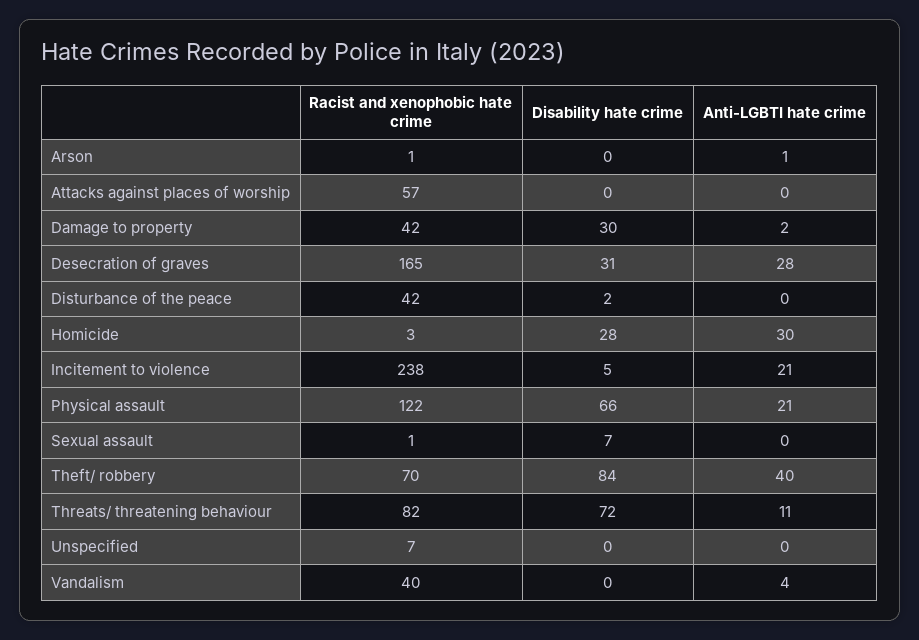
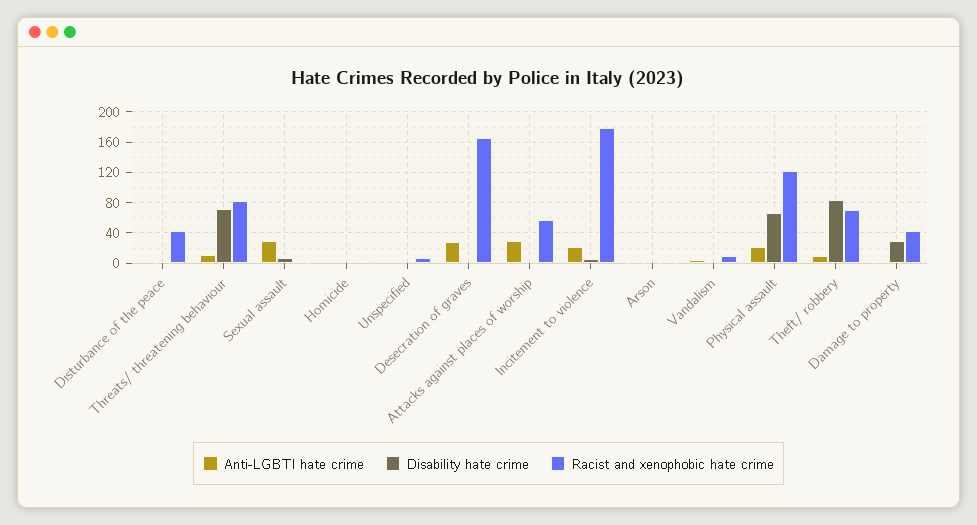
  {
    "Racist and xenophobic hate crime": {
      "Arson": 1,
      "Attacks against places of worship": 57,
      "Damage to property": 42,
      "Desecration of graves": 165,
      "Disturbance of the peace": 42,
      "Homicide": 3,
-     "Incitement to violence": 238,
+     "Incitement to violence": 180,
      "Physical assault": 122,
      "Sexual assault": 1,
      "Theft/ robbery": 70,
      "Threats/ threatening behaviour": 82,
      "Unspecified": 7,
-     "Vandalism": 40
+     "Vandalism": 10
    },
    "Disability hate crime": {
      "Arson": 0,
      "Attacks against places of worship": 0,
      "Damage to property": 30,
-     "Desecration of graves": 31,
+     "Desecration of graves": 0,
      "Disturbance of the peace": 2,
-     "Homicide": 28,
+     "Homicide": 0,
      "Incitement to violence": 5,
      "Physical assault": 66,
      "Sexual assault": 7,
      "Theft/ robbery": 84,
      "Threats/ threatening behaviour": 72,
      "Unspecified": 0,
      "Vandalism": 0
    },
    "Anti-LGBTI hate crime": {
      "Arson": 1,
-     "Attacks against places of worship": 0,
+     "Attacks against places of worship": 30,
      "Damage to property": 2,
      "Desecration of graves": 28,
      "Disturbance of the peace": 0,
-     "Homicide": 30,
+     "Homicide": 0,
      "Incitement to violence": 21,
      "Physical assault": 21,
-     "Sexual assault": 0,
+     "Sexual assault": 30,
-     "Theft/ robbery": 40,
+     "Theft/ robbery": 10,
      "Threats/ threatening behaviour": 11,
      "Unspecified": 0,
      "Vandalism": 4
    }
  }

